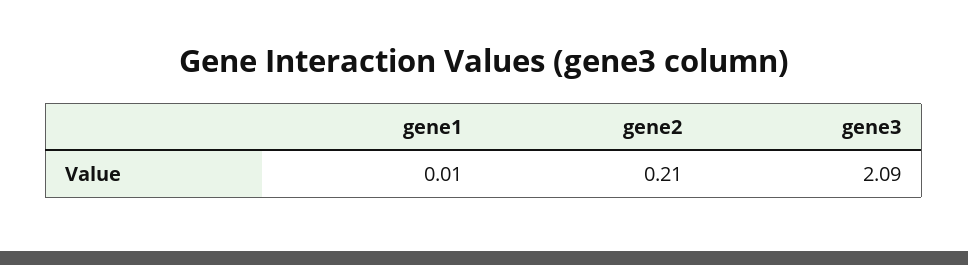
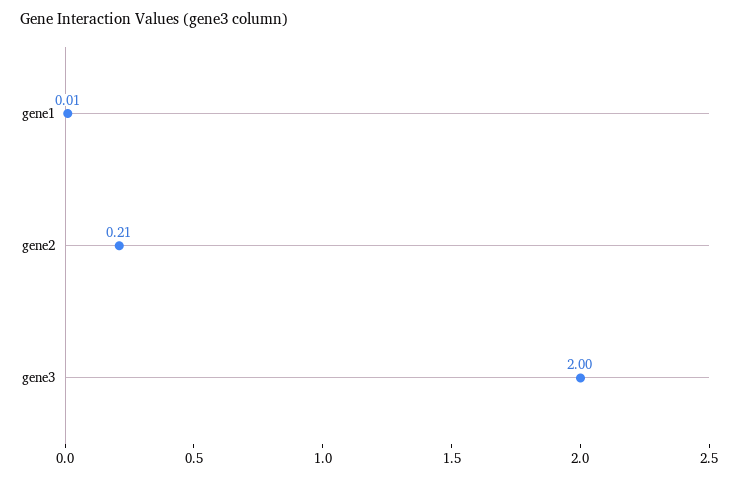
  {
    "gene1": 0.01,
    "gene2": 0.21,
-   "gene3": 2.09
+   "gene3": 2
  }

